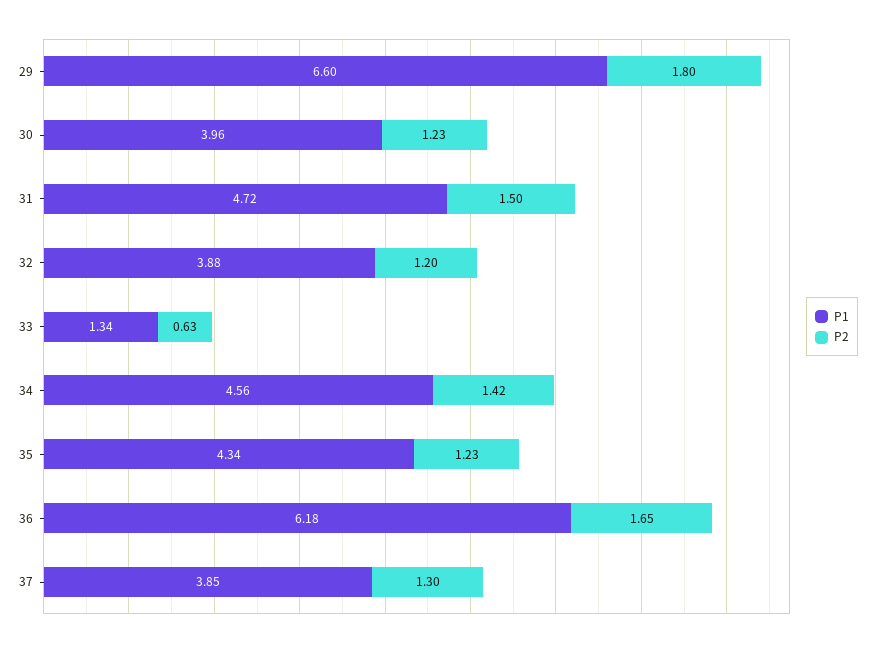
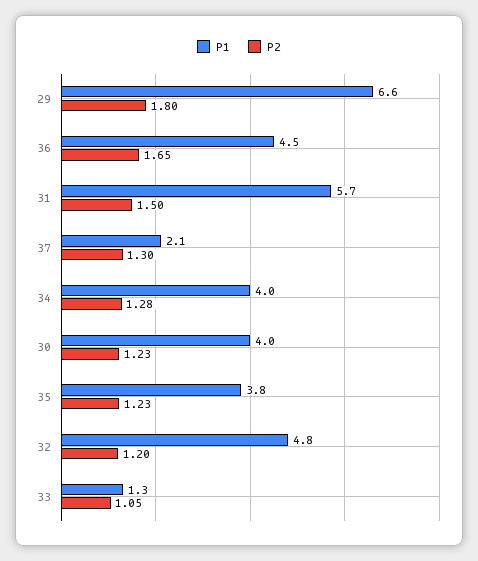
  {
    "P1": {
      "29": 6.6,
      "30": 3.96,
-     "31": 4.72,
+     "31": 5.7,
-     "32": 3.88,
+     "32": 4.8,
      "33": 1.34,
-     "34": 4.56,
+     "34": 4,
-     "35": 4.34,
+     "35": 3.8,
-     "36": 6.18,
+     "36": 4.5,
-     "37": 3.85
+     "37": 2.1
    },
    "P2": {
      "29": 1.8,
      "30": 1.23,
      "31": 1.5,
      "32": 1.2,
-     "33": 0.63,
+     "33": 1.05,
-     "34": 1.42,
+     "34": 1.28,
      "35": 1.23,
      "36": 1.65,
      "37": 1.3
    }
  }

